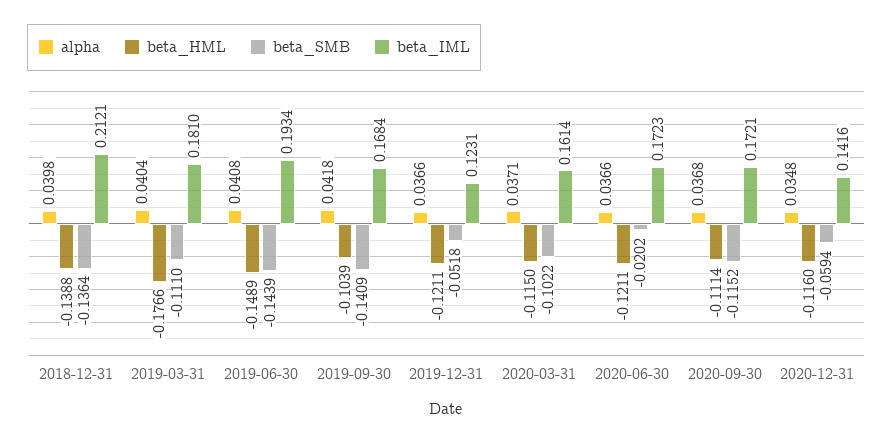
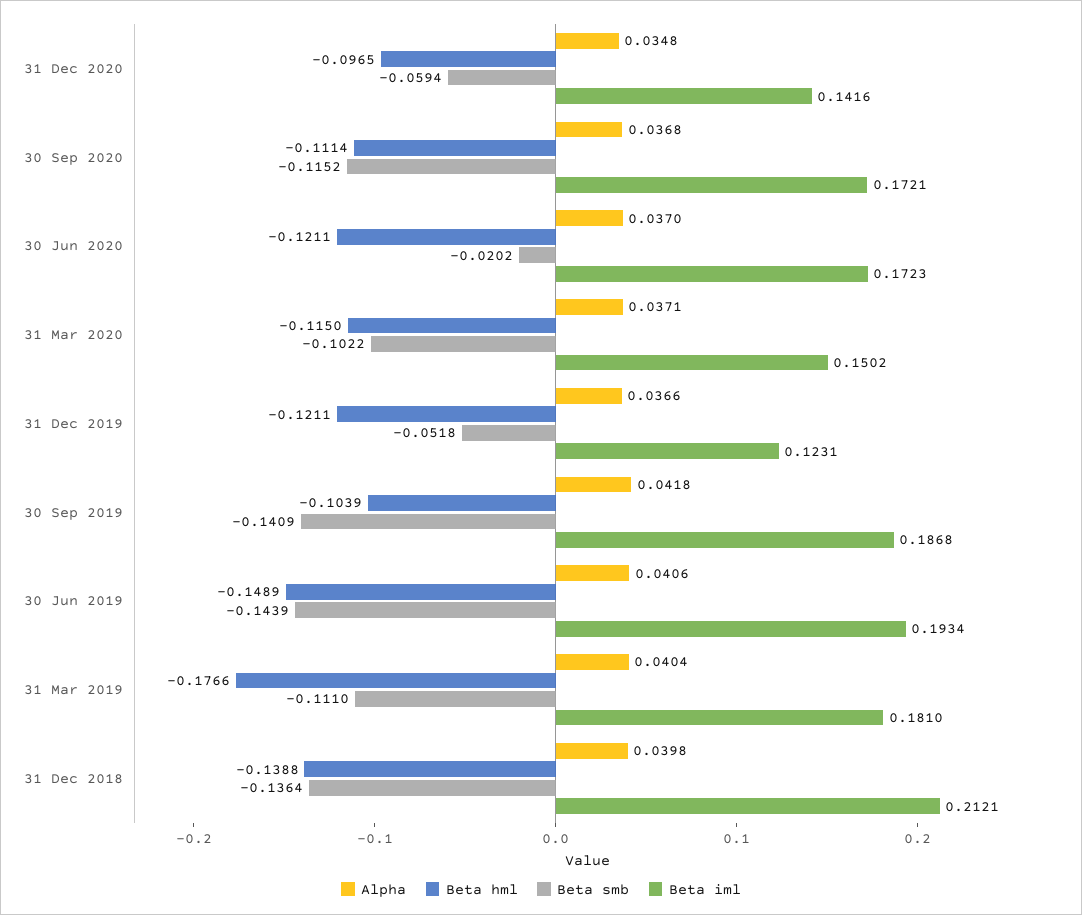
  {
    "alpha": {
      "2018-12-31": 0.0398,
      "2019-03-31": 0.0404,
-     "2019-06-30": 0.0408,
+     "2019-06-30": 0.0406,
      "2019-09-30": 0.0418,
      "2019-12-31": 0.0366,
      "2020-03-31": 0.0371,
-     "2020-06-30": 0.0366,
+     "2020-06-30": 0.037,
      "2020-09-30": 0.0368,
      "2020-12-31": 0.0348
    },
    "beta_HML": {
      "2018-12-31": -0.1388,
      "2019-03-31": -0.1766,
      "2019-06-30": -0.1489,
      "2019-09-30": -0.1039,
      "2019-12-31": -0.1211,
      "2020-03-31": -0.115,
      "2020-06-30": -0.1211,
      "2020-09-30": -0.1114,
-     "2020-12-31": -0.116
+     "2020-12-31": -0.0965
    },
    "beta_SMB": {
      "2018-12-31": -0.1364,
      "2019-03-31": -0.111,
      "2019-06-30": -0.1439,
      "2019-09-30": -0.1409,
      "2019-12-31": -0.0518,
      "2020-03-31": -0.1022,
      "2020-06-30": -0.0202,
      "2020-09-30": -0.1152,
      "2020-12-31": -0.0594
    },
    "beta_IML": {
      "2018-12-31": 0.2121,
      "2019-03-31": 0.181,
      "2019-06-30": 0.1934,
-     "2019-09-30": 0.1684,
+     "2019-09-30": 0.1868,
      "2019-12-31": 0.1231,
-     "2020-03-31": 0.1614,
+     "2020-03-31": 0.1502,
      "2020-06-30": 0.1723,
      "2020-09-30": 0.1721,
      "2020-12-31": 0.1416
    }
  }

